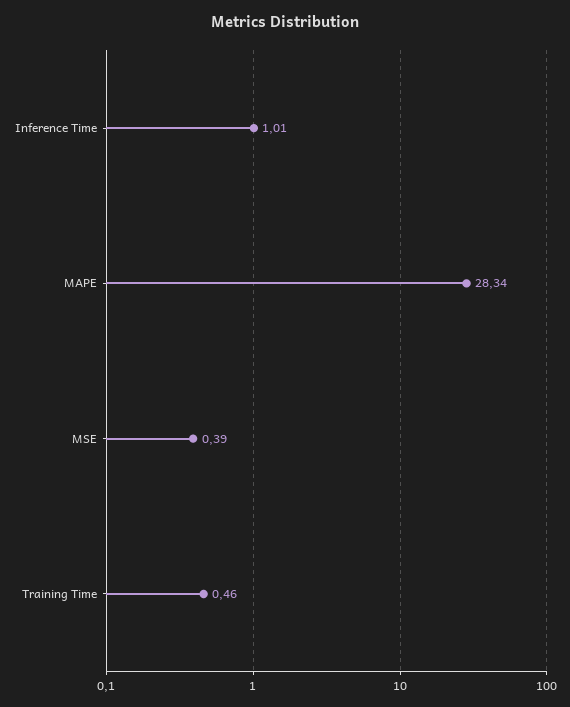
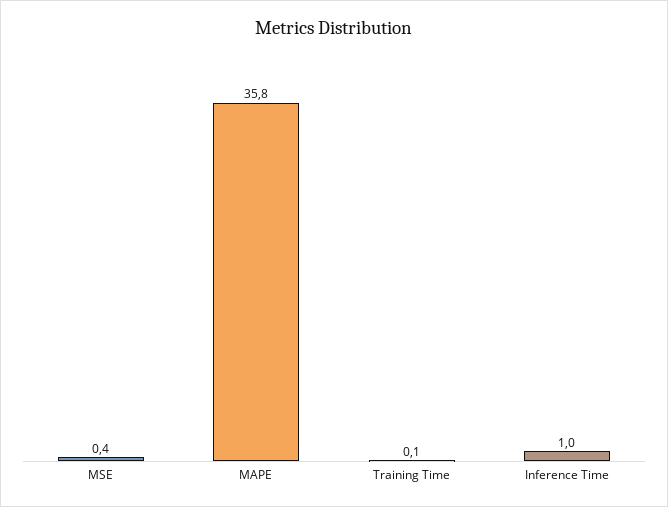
  {
    "Inference Time": 1.01,
-   "MAPE": 28.34,
+   "MAPE": 35.8,
    "MSE": 0.39,
-   "Training Time": 0.46
+   "Training Time": 0.1
  }

